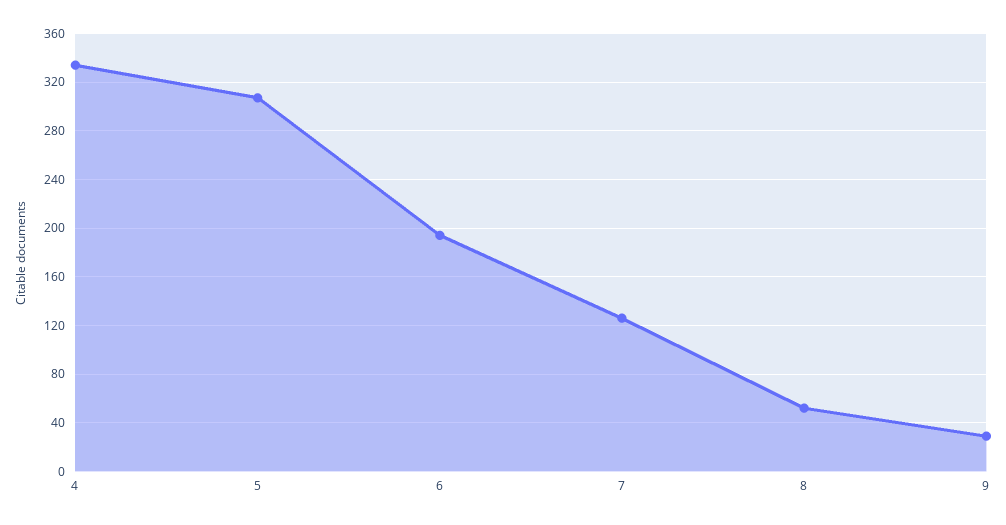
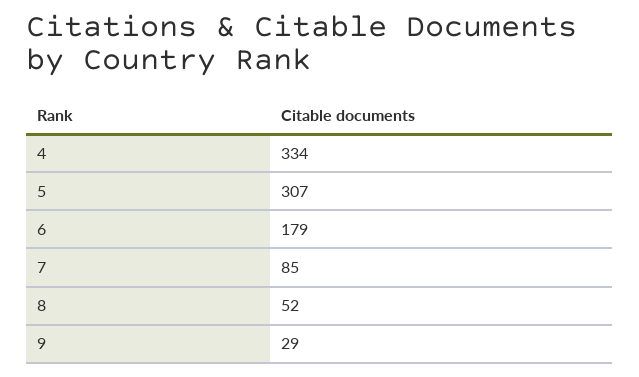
  {
    "4": 334,
    "5": 307,
-   "6": 195,
+   "6": 179,
-   "7": 125,
+   "7": 85,
    "8": 52,
    "9": 29
  }

